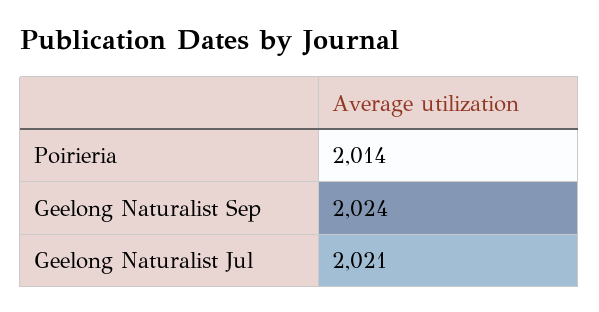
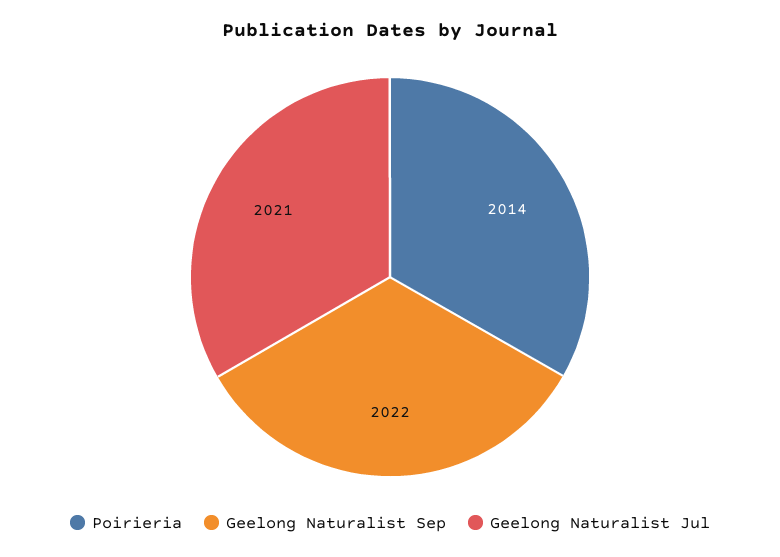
  {
    "Poirieria": 2014,
-   "Geelong Naturalist Sep": 2024,
+   "Geelong Naturalist Sep": 2022,
    "Geelong Naturalist Jul": 2021
  }

